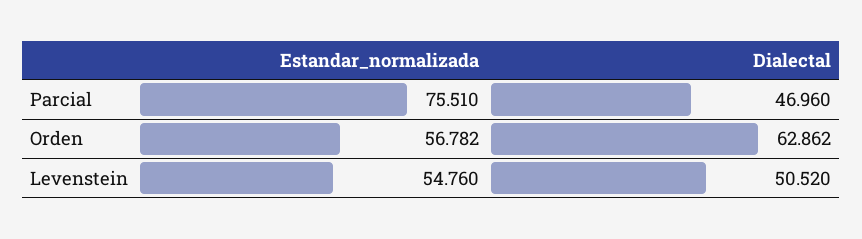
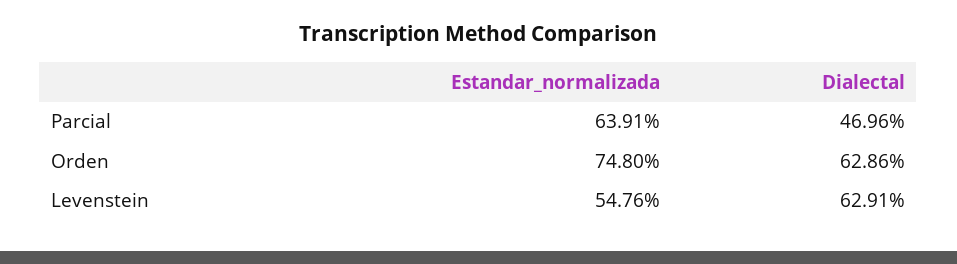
  {
    "Estandar_normalizada": {
-     "Parcial": 75.51,
+     "Parcial": 63.91,
-     "Orden": 56.782,
+     "Orden": 74.8,
      "Levenstein": 54.76
    },
    "Dialectal": {
      "Parcial": 46.96,
      "Orden": 62.862,
-     "Levenstein": 50.52
+     "Levenstein": 62.91
    }
  }

